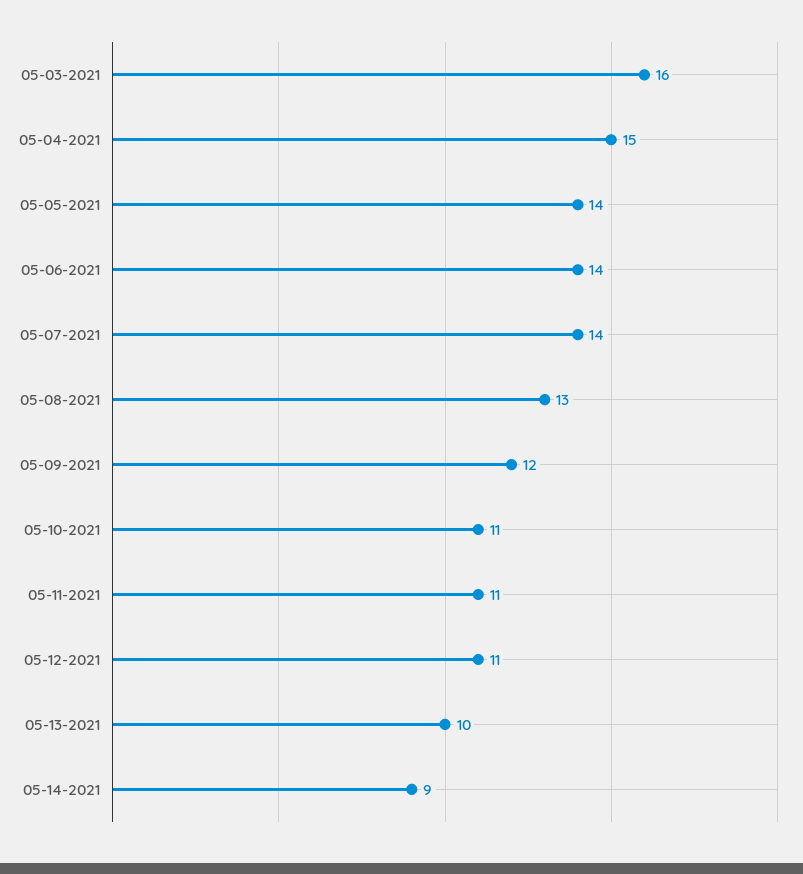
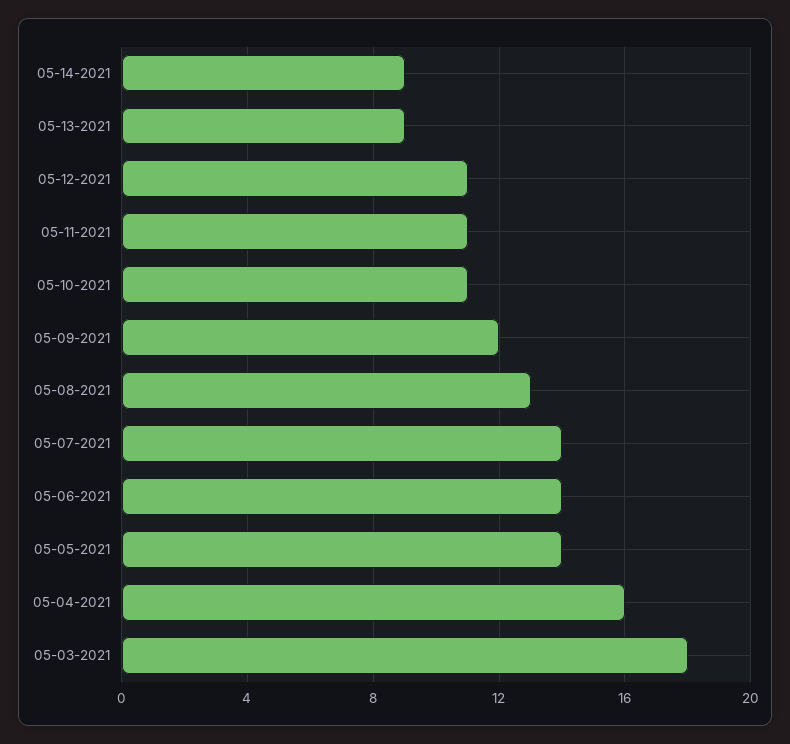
  {
-   "05-03-2021": 16,
+   "05-03-2021": 18,
-   "05-04-2021": 15,
+   "05-04-2021": 16,
    "05-05-2021": 14,
    "05-06-2021": 14,
    "05-07-2021": 14,
    "05-08-2021": 13,
    "05-09-2021": 12,
    "05-10-2021": 11,
    "05-11-2021": 11,
    "05-12-2021": 11,
-   "05-13-2021": 10,
+   "05-13-2021": 9,
    "05-14-2021": 9
  }

